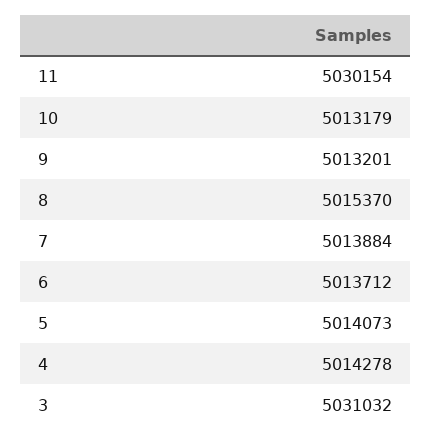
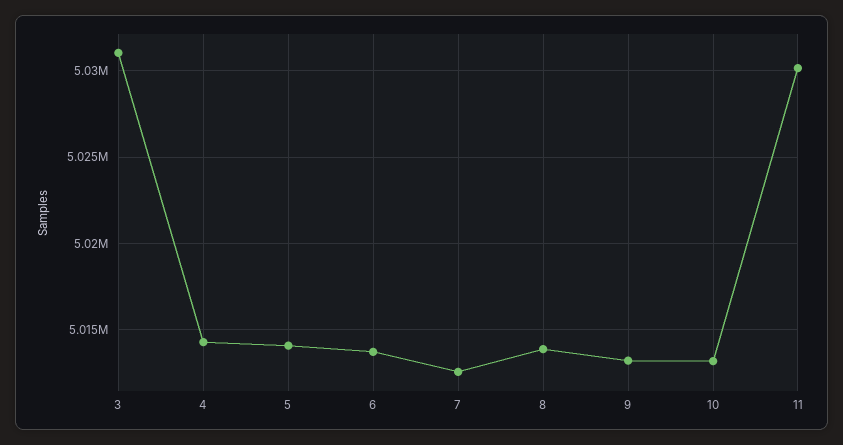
  {
    "11": 5030154,
    "10": 5013179,
    "9": 5013201,
-   "8": 5015370,
+   "8": 5014000,
-   "7": 5013884,
+   "7": 5012500,
    "6": 5013712,
    "5": 5014073,
    "4": 5014278,
    "3": 5031032
  }

